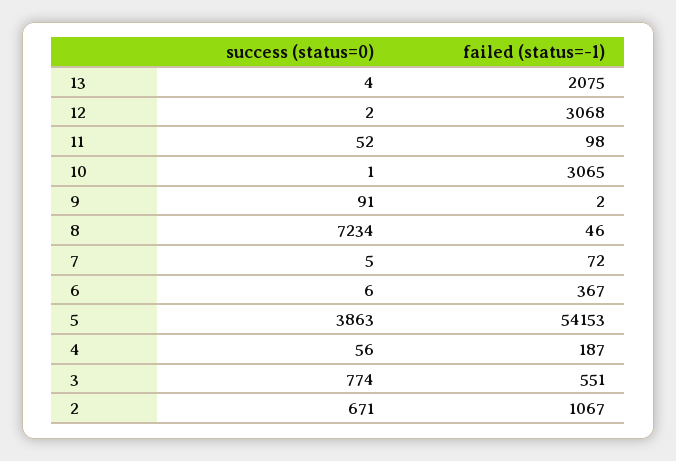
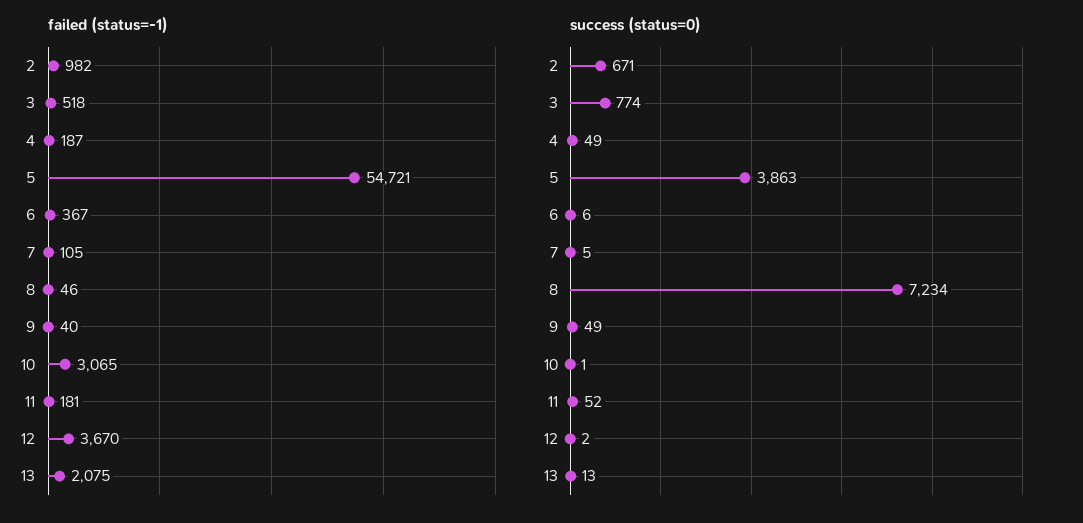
  {
    "success (status=0)": {
-     "13": 4,
+     "13": 13,
      "12": 2,
      "11": 52,
      "10": 1,
-     "9": 91,
+     "9": 49,
      "8": 7234,
      "7": 5,
      "6": 6,
      "5": 3863,
-     "4": 56,
+     "4": 49,
      "3": 774,
      "2": 671
    },
    "failed (status=-1)": {
      "13": 2075,
-     "12": 3068,
+     "12": 3670,
-     "11": 98,
+     "11": 181,
      "10": 3065,
-     "9": 2,
+     "9": 40,
      "8": 46,
-     "7": 72,
+     "7": 105,
      "6": 367,
-     "5": 54153,
+     "5": 54721,
      "4": 187,
-     "3": 551,
+     "3": 518,
-     "2": 1067
+     "2": 982
    }
  }

